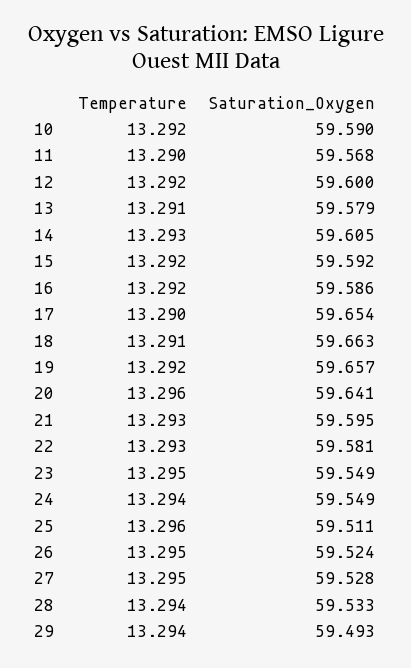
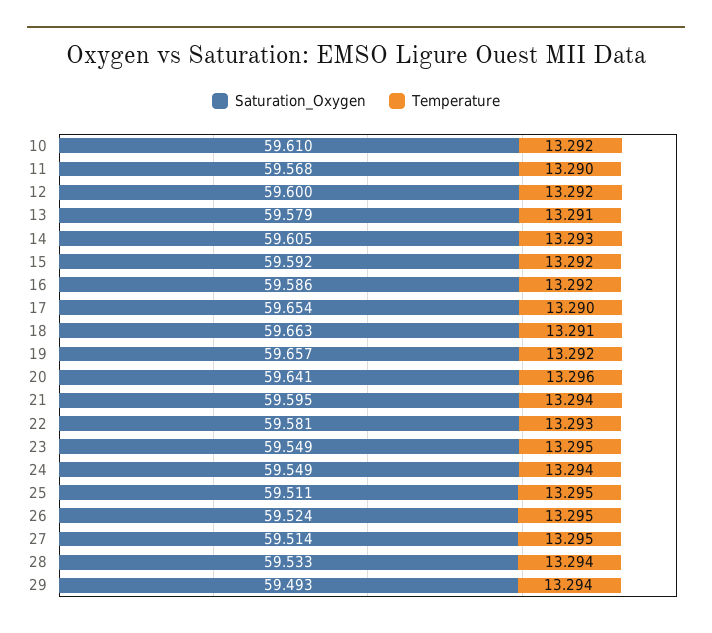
  {
    "Temperature": {
      "10": 13.292,
      "11": 13.29,
      "12": 13.292,
      "13": 13.291,
      "14": 13.293,
      "15": 13.292,
      "16": 13.292,
      "17": 13.29,
      "18": 13.291,
      "19": 13.292,
      "20": 13.296,
-     "21": 13.293,
+     "21": 13.294,
      "22": 13.293,
      "23": 13.295,
      "24": 13.294,
-     "25": 13.296,
+     "25": 13.295,
      "26": 13.295,
      "27": 13.295,
      "28": 13.294,
      "29": 13.294
    },
    "Saturation_Oxygen": {
-     "10": 59.59,
+     "10": 59.61,
      "11": 59.568,
      "12": 59.6,
      "13": 59.579,
      "14": 59.605,
      "15": 59.592,
      "16": 59.586,
      "17": 59.654,
      "18": 59.663,
      "19": 59.657,
      "20": 59.641,
      "21": 59.595,
      "22": 59.581,
      "23": 59.549,
      "24": 59.549,
      "25": 59.511,
      "26": 59.524,
-     "27": 59.528,
+     "27": 59.514,
      "28": 59.533,
      "29": 59.493
    }
  }

